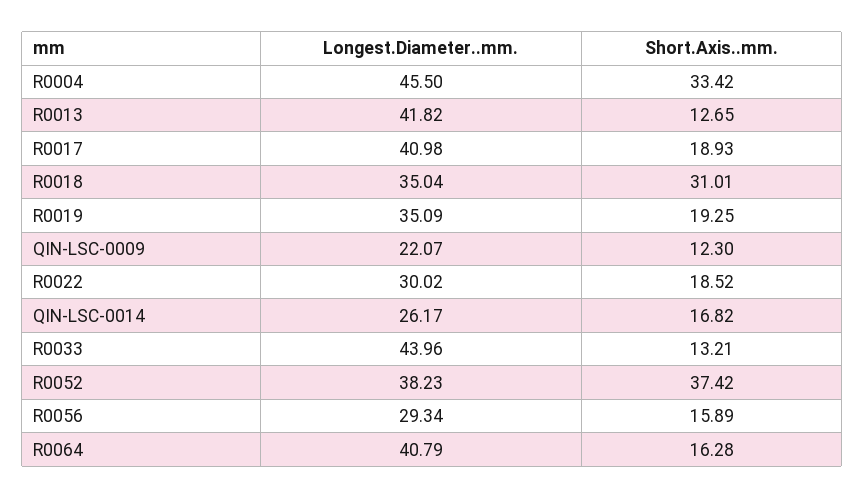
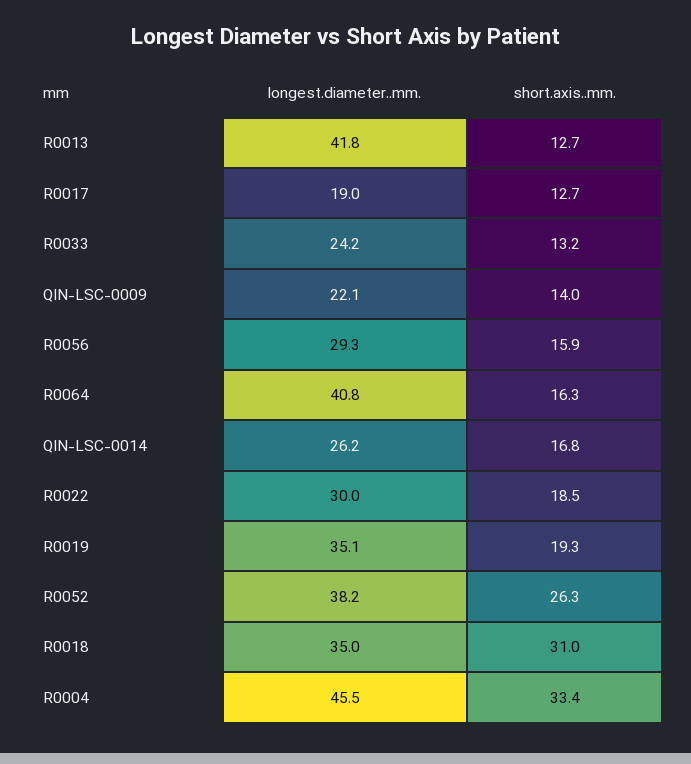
  {
    "Longest.Diameter..mm.": {
      "R0004": 45.5,
      "R0013": 41.82,
-     "R0017": 40.98,
+     "R0017": 19,
      "R0018": 35.04,
      "R0019": 35.09,
      "QIN-LSC-0009": 22.07,
      "R0022": 30.02,
      "QIN-LSC-0014": 26.17,
-     "R0033": 43.96,
+     "R0033": 24.2,
      "R0052": 38.23,
      "R0056": 29.34,
      "R0064": 40.79
    },
    "Short.Axis..mm.": {
      "R0004": 33.42,
      "R0013": 12.65,
-     "R0017": 18.93,
+     "R0017": 12.7,
      "R0018": 31.01,
      "R0019": 19.25,
-     "QIN-LSC-0009": 12.3,
+     "QIN-LSC-0009": 14,
      "R0022": 18.52,
      "QIN-LSC-0014": 16.82,
      "R0033": 13.21,
-     "R0052": 37.42,
+     "R0052": 26.3,
      "R0056": 15.89,
      "R0064": 16.28
    }
  }

